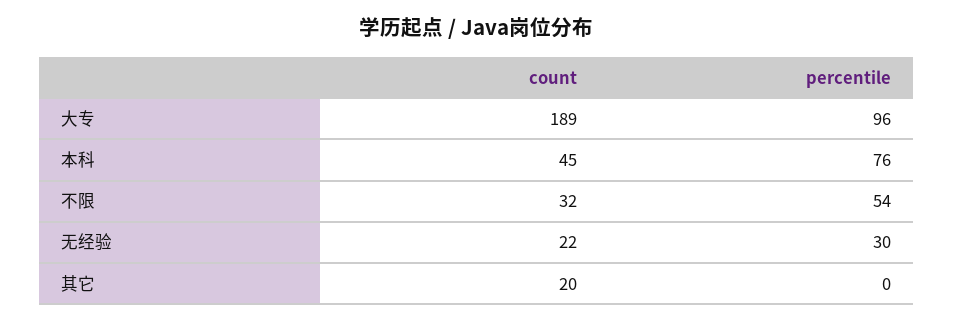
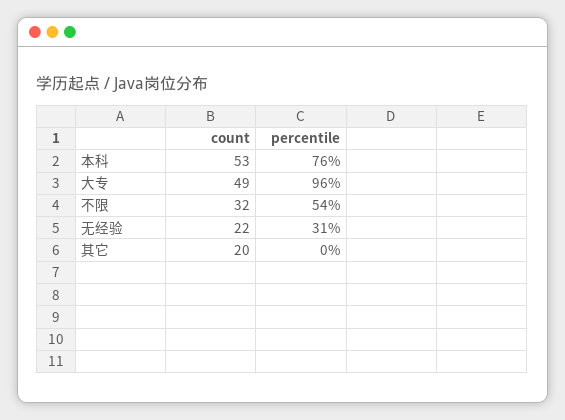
  {
    "count": {
-     "大专": 189,
+     "大专": 49,
-     "本科": 45,
+     "本科": 53,
      "不限": 32,
      "无经验": 22,
      "其它": 20
    },
    "percentile": {
      "大专": 96,
      "本科": 76,
      "不限": 54,
-     "无经验": 30,
+     "无经验": 31,
      "其它": 0
    }
  }

